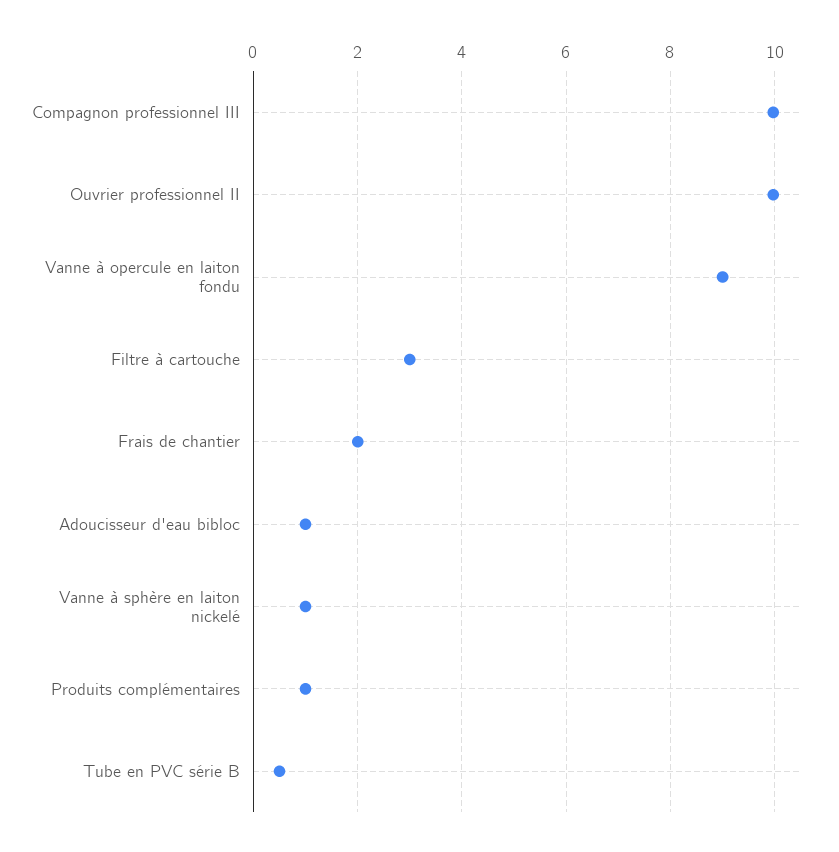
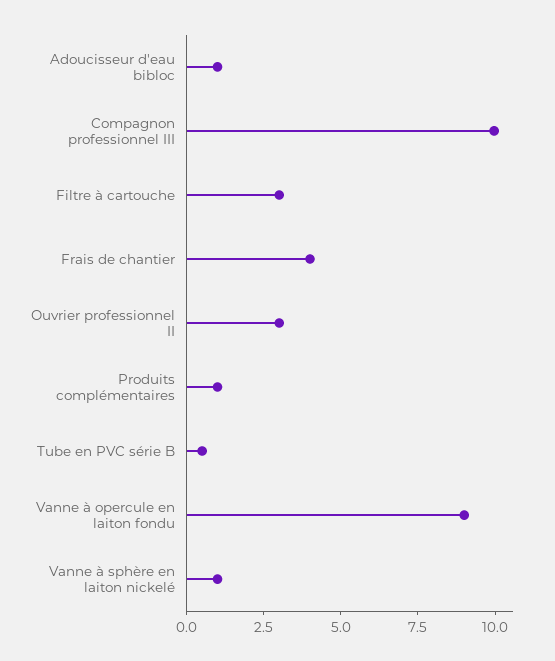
  {
    "Compagnon professionnel III": 10,
-   "Ouvrier professionnel II": 10,
+   "Ouvrier professionnel II": 3,
    "Vanne à opercule en laiton fondu": 9,
    "Filtre à cartouche": 3,
-   "Frais de chantier": 2,
+   "Frais de chantier": 4,
    "Adoucisseur d'eau bibloc": 1,
    "Vanne à sphère en laiton nickelé": 1,
    "Produits complémentaires": 1,
    "Tube en PVC série B": 0.6
  }

